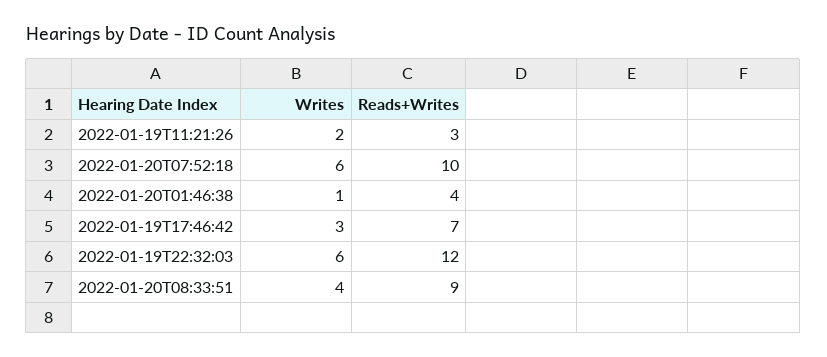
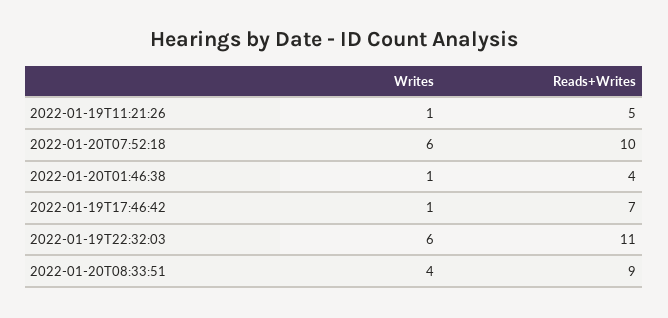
  {
    "Writes": {
-     "2022-01-19T11:21:26": 2,
+     "2022-01-19T11:21:26": 1,
      "2022-01-20T07:52:18": 6,
      "2022-01-20T01:46:38": 1,
-     "2022-01-19T17:46:42": 3,
+     "2022-01-19T17:46:42": 1,
      "2022-01-19T22:32:03": 6,
      "2022-01-20T08:33:51": 4
    },
    "Reads+Writes": {
-     "2022-01-19T11:21:26": 3,
+     "2022-01-19T11:21:26": 5,
      "2022-01-20T07:52:18": 10,
      "2022-01-20T01:46:38": 4,
      "2022-01-19T17:46:42": 7,
-     "2022-01-19T22:32:03": 12,
+     "2022-01-19T22:32:03": 11,
      "2022-01-20T08:33:51": 9
    }
  }

